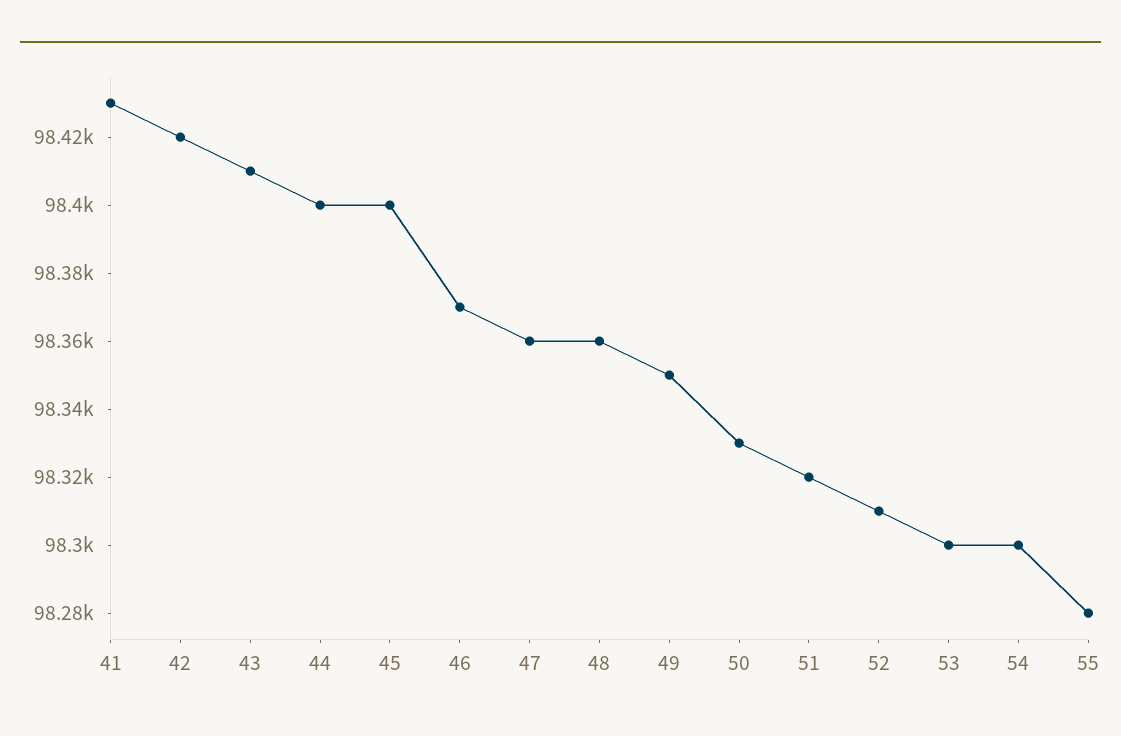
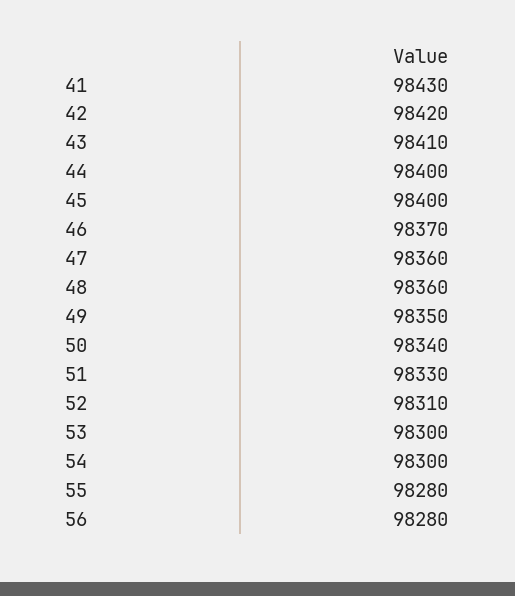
  {
    "41": 98430,
    "42": 98420,
    "43": 98410,
    "44": 98400,
    "45": 98400,
    "46": 98370,
    "47": 98360,
    "48": 98360,
    "49": 98350,
-   "50": 98330,
+   "50": 98340,
-   "51": 98320,
+   "51": 98330,
    "52": 98310,
    "53": 98300,
    "54": 98300,
-   "55": 98280
+   "55": 98280,
+   "56": 98280
  }

